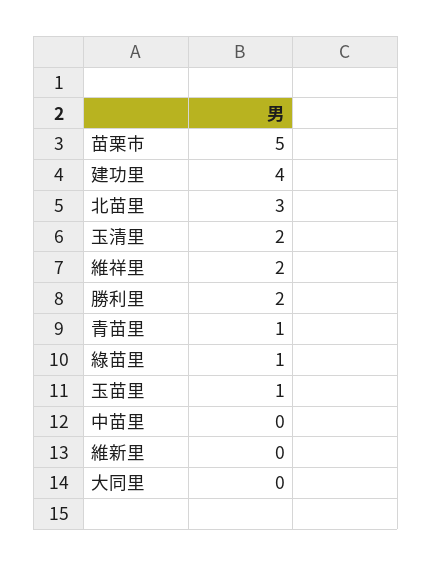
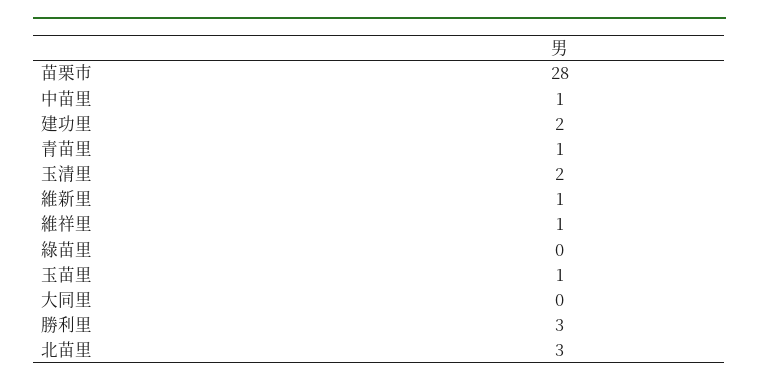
  {
-   "苗栗市": 5,
+   "苗栗市": 28,
-   "建功里": 4,
+   "建功里": 2,
    "北苗里": 3,
    "玉清里": 2,
-   "維祥里": 2,
+   "維祥里": 1,
-   "勝利里": 2,
+   "勝利里": 3,
    "青苗里": 1,
-   "綠苗里": 1,
+   "綠苗里": 0,
    "玉苗里": 1,
-   "中苗里": 0,
+   "中苗里": 1,
-   "維新里": 0,
+   "維新里": 1,
    "大同里": 0
  }

